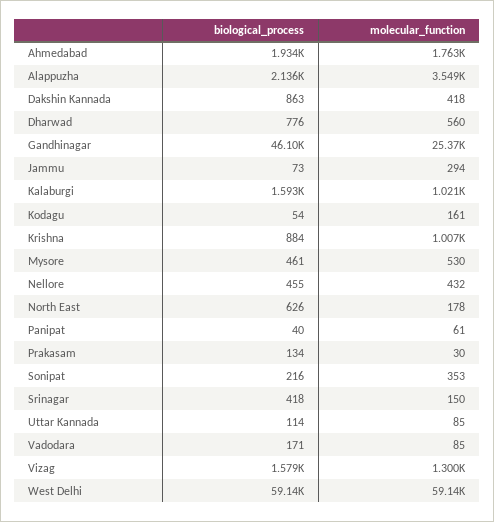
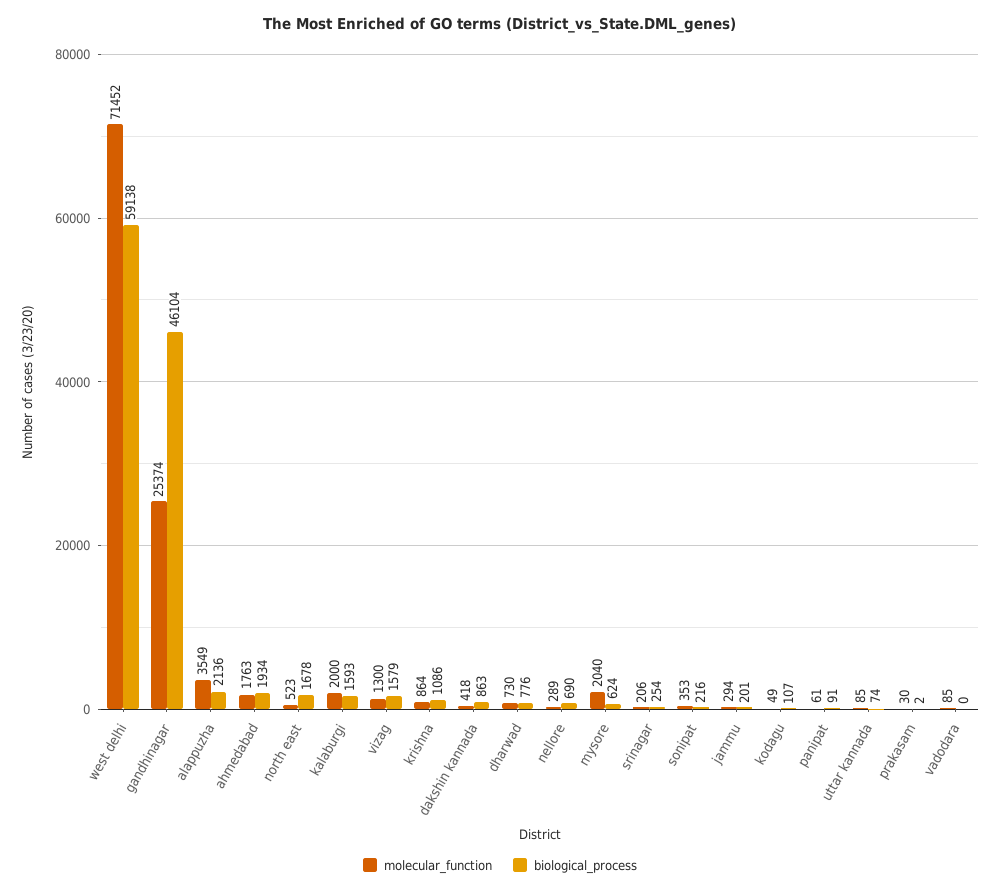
  {
    "biological_process": {
      "Ahmedabad": 1934,
      "Alappuzha": 2136,
      "Dakshin Kannada": 863,
      "Dharwad": 776,
      "Gandhinagar": 46104,
-     "Jammu": 73,
+     "Jammu": 201,
      "Kalaburgi": 1593,
-     "Kodagu": 54,
+     "Kodagu": 107,
-     "Krishna": 884,
+     "Krishna": 1086,
-     "Mysore": 461,
+     "Mysore": 624,
-     "Nellore": 455,
+     "Nellore": 690,
-     "North East": 626,
+     "North East": 1678,
-     "Panipat": 40,
+     "Panipat": 91,
-     "Prakasam": 134,
+     "Prakasam": 2,
      "Sonipat": 216,
-     "Srinagar": 418,
+     "Srinagar": 254,
-     "Uttar Kannada": 114,
+     "Uttar Kannada": 74,
-     "Vadodara": 171,
+     "Vadodara": 0,
      "Vizag": 1579,
      "West Delhi": 59138
    },
    "molecular_function": {
      "Ahmedabad": 1763,
      "Alappuzha": 3549,
      "Dakshin Kannada": 418,
-     "Dharwad": 560,
+     "Dharwad": 730,
      "Gandhinagar": 25374,
      "Jammu": 294,
-     "Kalaburgi": 1021,
+     "Kalaburgi": 2000,
-     "Kodagu": 161,
+     "Kodagu": 49,
-     "Krishna": 1007,
+     "Krishna": 864,
-     "Mysore": 530,
+     "Mysore": 2040,
-     "Nellore": 432,
+     "Nellore": 289,
-     "North East": 178,
+     "North East": 523,
      "Panipat": 61,
      "Prakasam": 30,
      "Sonipat": 353,
-     "Srinagar": 150,
+     "Srinagar": 206,
      "Uttar Kannada": 85,
      "Vadodara": 85,
      "Vizag": 1300,
-     "West Delhi": 59140
+     "West Delhi": 71452
    }
  }

